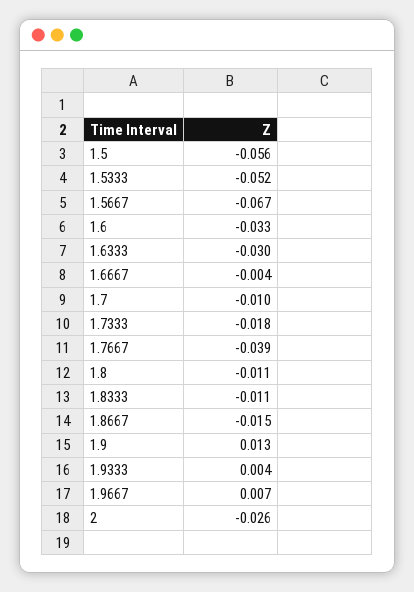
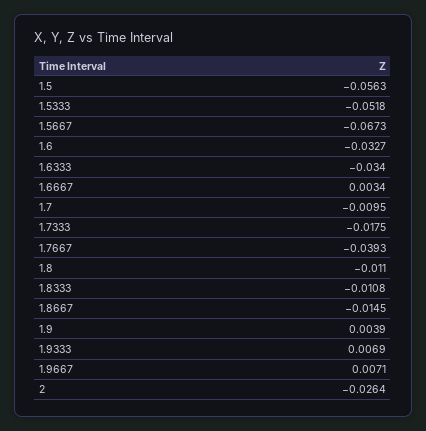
  {
    "1.5": -0.0563,
    "1.5333": -0.0518,
    "1.5667": -0.0673,
    "1.6": -0.0327,
-   "1.6333": -0.03,
+   "1.6333": -0.034,
-   "1.6667": -0.004,
+   "1.6667": 0.0034,
    "1.7": -0.0095,
    "1.7333": -0.0175,
    "1.7667": -0.0393,
    "1.8": -0.011,
    "1.8333": -0.0108,
    "1.8667": -0.0145,
-   "1.9": 0.013,
+   "1.9": 0.0039,
-   "1.9333": 0.004,
+   "1.9333": 0.0069,
    "1.9667": 0.0071,
    "2": -0.0264
  }

